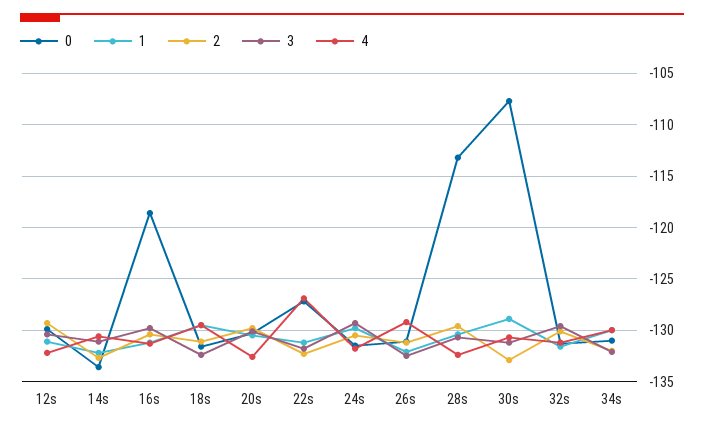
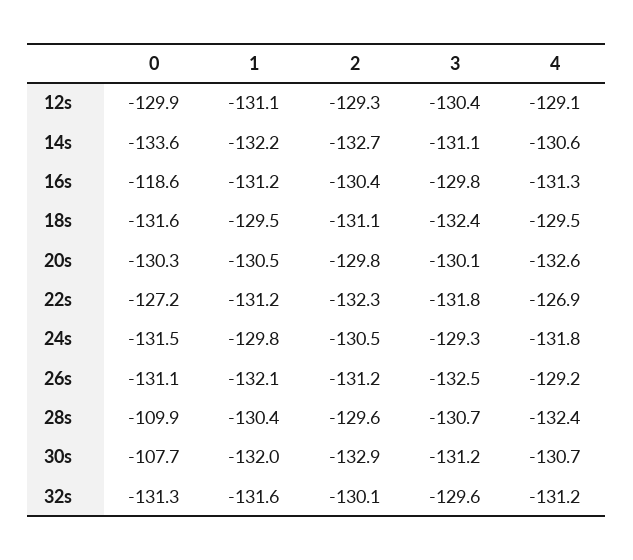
  {
    "0": {
      "12s": -129.9,
      "14s": -133.6,
      "16s": -118.6,
      "18s": -131.6,
      "20s": -130.3,
      "22s": -127.2,
      "24s": -131.5,
      "26s": -131.1,
-     "28s": -113,
+     "28s": -109.9,
      "30s": -107.7,
-     "32s": -131.3,
+     "32s": -131.3
-     "34s": -131
    },
    "1": {
      "12s": -131.1,
      "14s": -132.2,
      "16s": -131.2,
      "18s": -129.5,
      "20s": -130.5,
      "22s": -131.2,
      "24s": -129.8,
      "26s": -132.1,
      "28s": -130.4,
-     "30s": -129,
+     "30s": -132,
-     "32s": -131.6,
+     "32s": -131.6
-     "34s": -130
    },
    "2": {
      "12s": -129.3,
      "14s": -132.7,
      "16s": -130.4,
      "18s": -131.1,
      "20s": -129.8,
      "22s": -132.3,
      "24s": -130.5,
      "26s": -131.2,
      "28s": -129.6,
      "30s": -132.9,
-     "32s": -130.1,
+     "32s": -130.1
-     "34s": -132
    },
    "3": {
      "12s": -130.4,
      "14s": -131.1,
      "16s": -129.8,
      "18s": -132.4,
      "20s": -130.1,
      "22s": -131.8,
      "24s": -129.3,
      "26s": -132.5,
      "28s": -130.7,
      "30s": -131.2,
-     "32s": -129.6,
+     "32s": -129.6
-     "34s": -132
    },
    "4": {
-     "12s": -132,
+     "12s": -129.1,
      "14s": -130.6,
      "16s": -131.3,
      "18s": -129.5,
      "20s": -132.6,
      "22s": -126.9,
      "24s": -131.8,
      "26s": -129.2,
      "28s": -132.4,
      "30s": -130.7,
-     "32s": -131.2,
+     "32s": -131.2
-     "34s": -130
    }
  }

